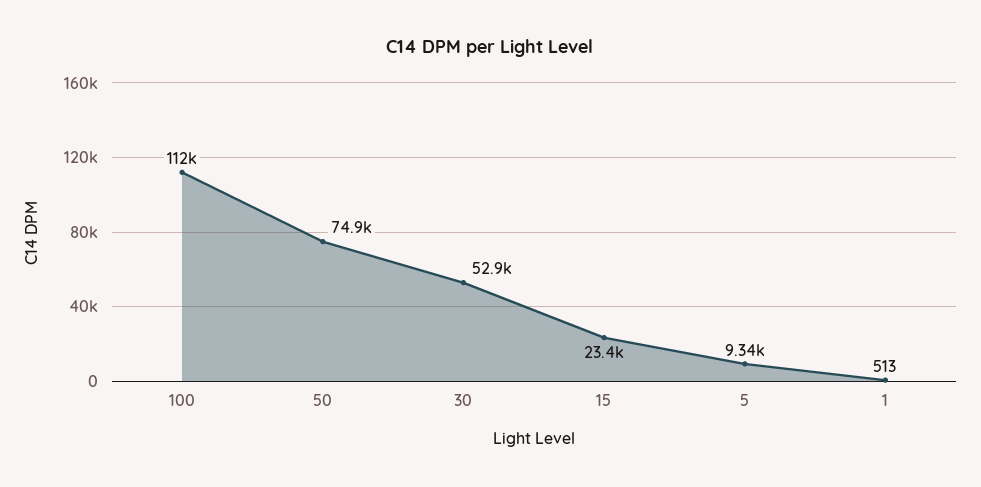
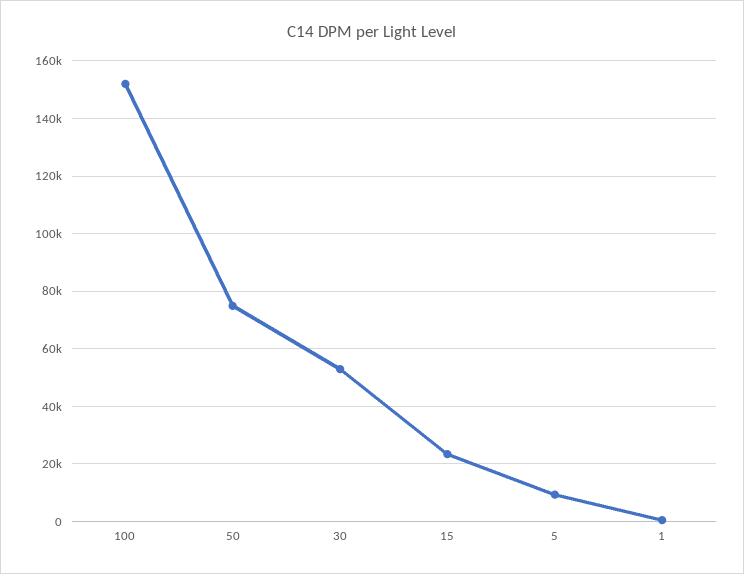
  {
-   "100": 112000,
+   "100": 152500,
    "50": 74900,
    "30": 52900,
    "15": 23400,
    "5": 9340,
    "1": 513
  }

